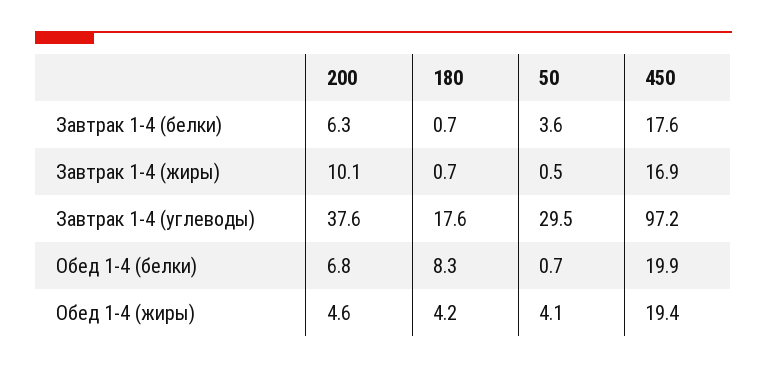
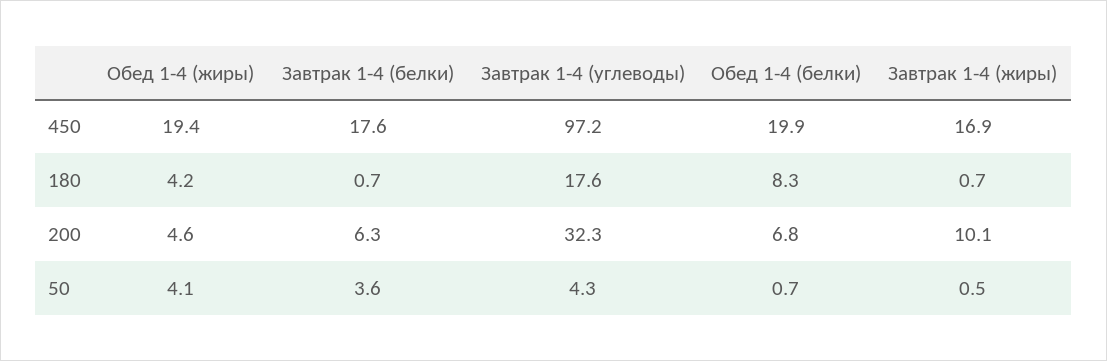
  {
    "200": {
      "Завтрак 1-4 (белки)": 6.3,
      "Завтрак 1-4 (жиры)": 10.1,
-     "Завтрак 1-4 (углеводы)": 37.6,
+     "Завтрак 1-4 (углеводы)": 32.3,
      "Обед 1-4 (белки)": 6.8,
      "Обед 1-4 (жиры)": 4.6
    },
    "180": {
      "Завтрак 1-4 (белки)": 0.7,
      "Завтрак 1-4 (жиры)": 0.7,
      "Завтрак 1-4 (углеводы)": 17.6,
      "Обед 1-4 (белки)": 8.3,
      "Обед 1-4 (жиры)": 4.2
    },
    "50": {
      "Завтрак 1-4 (белки)": 3.6,
      "Завтрак 1-4 (жиры)": 0.5,
-     "Завтрак 1-4 (углеводы)": 29.5,
+     "Завтрак 1-4 (углеводы)": 4.3,
      "Обед 1-4 (белки)": 0.7,
      "Обед 1-4 (жиры)": 4.1
    },
    "450": {
      "Завтрак 1-4 (белки)": 17.6,
      "Завтрак 1-4 (жиры)": 16.9,
      "Завтрак 1-4 (углеводы)": 97.2,
      "Обед 1-4 (белки)": 19.9,
      "Обед 1-4 (жиры)": 19.4
    }
  }

